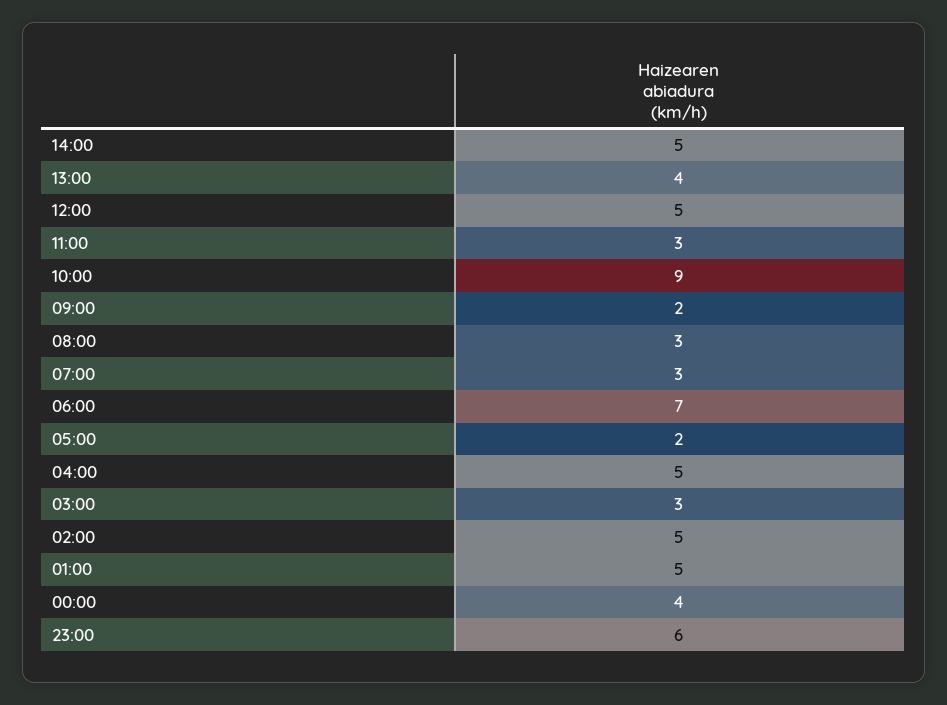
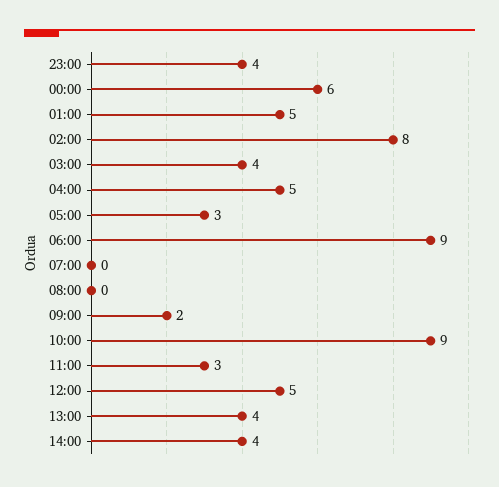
  {
-   "14:00": 5,
+   "14:00": 4,
    "13:00": 4,
    "12:00": 5,
    "11:00": 3,
    "10:00": 9,
    "09:00": 2,
-   "08:00": 3,
+   "08:00": 0,
-   "07:00": 3,
+   "07:00": 0,
-   "06:00": 7,
+   "06:00": 9,
-   "05:00": 2,
+   "05:00": 3,
    "04:00": 5,
-   "03:00": 3,
+   "03:00": 4,
-   "02:00": 5,
+   "02:00": 8,
    "01:00": 5,
-   "00:00": 4,
+   "00:00": 6,
-   "23:00": 6
+   "23:00": 4
  }

